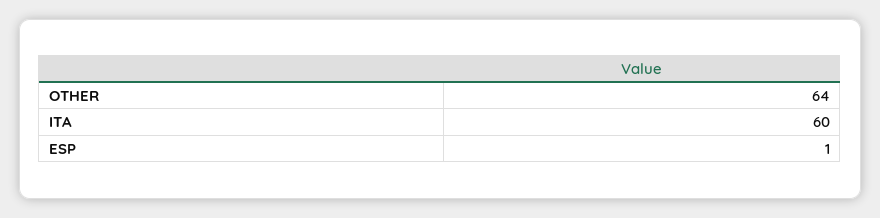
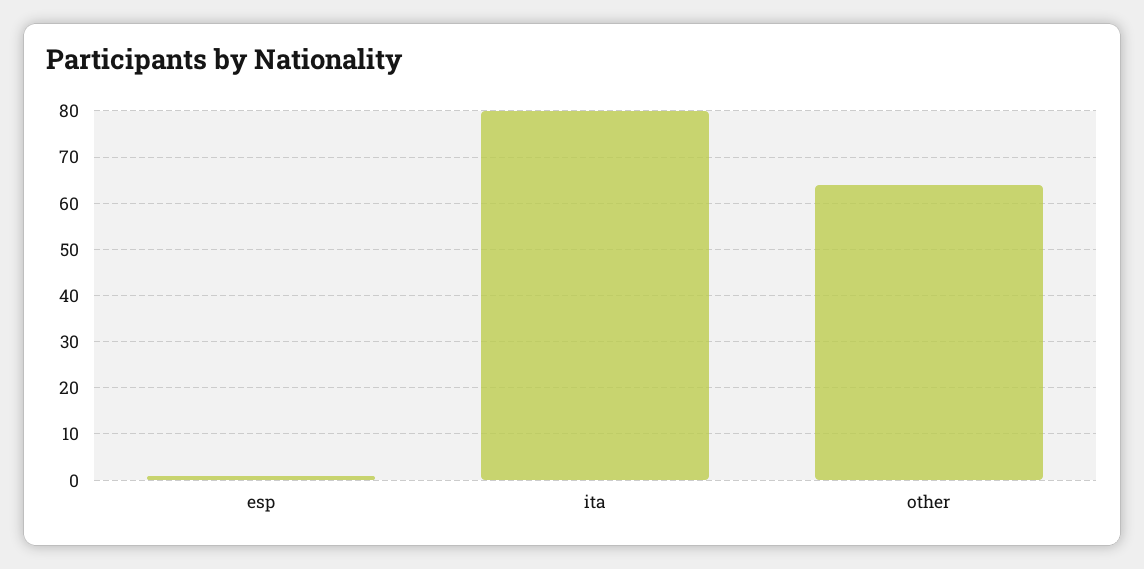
  {
    "OTHER": 64,
-   "ITA": 60,
+   "ITA": 80,
    "ESP": 1
  }

